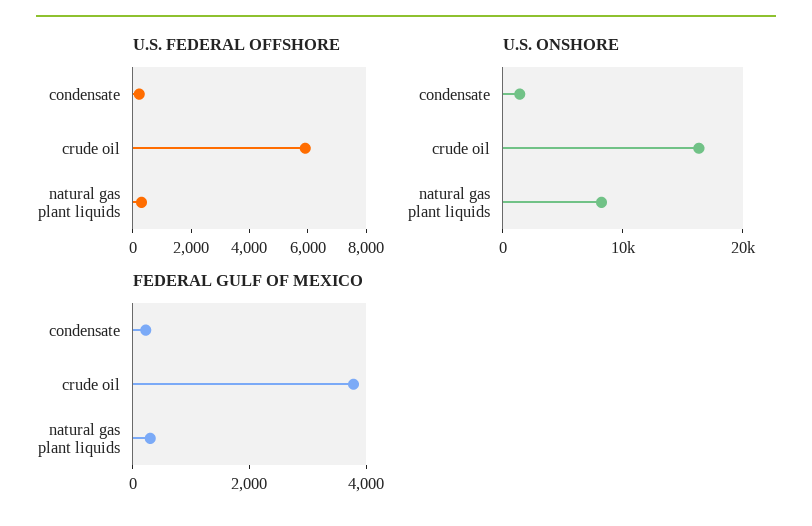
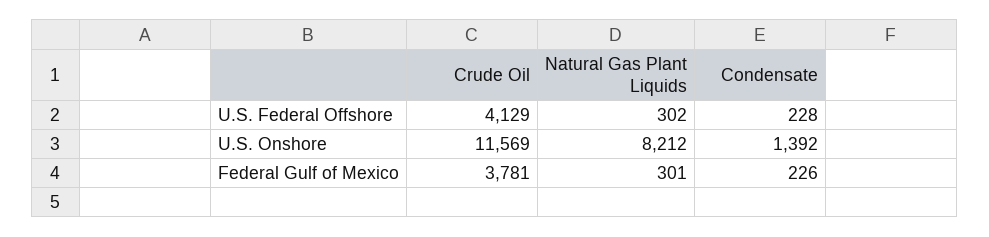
  {
    "U.S. FEDERAL OFFSHORE": {
      "condensate": 228,
-     "crude oil": 6000,
+     "crude oil": 4129,
      "natural gas plant liquids": 302
    },
    "U.S. ONSHORE": {
      "condensate": 1392,
-     "crude oil": 16000,
+     "crude oil": 11569,
      "natural gas plant liquids": 8212
    },
    "FEDERAL GULF OF MEXICO": {
      "condensate": 226,
      "crude oil": 3781,
      "natural gas plant liquids": 301
    }
  }

